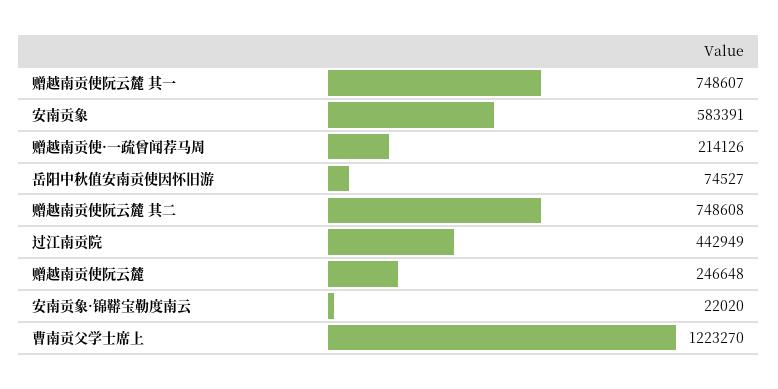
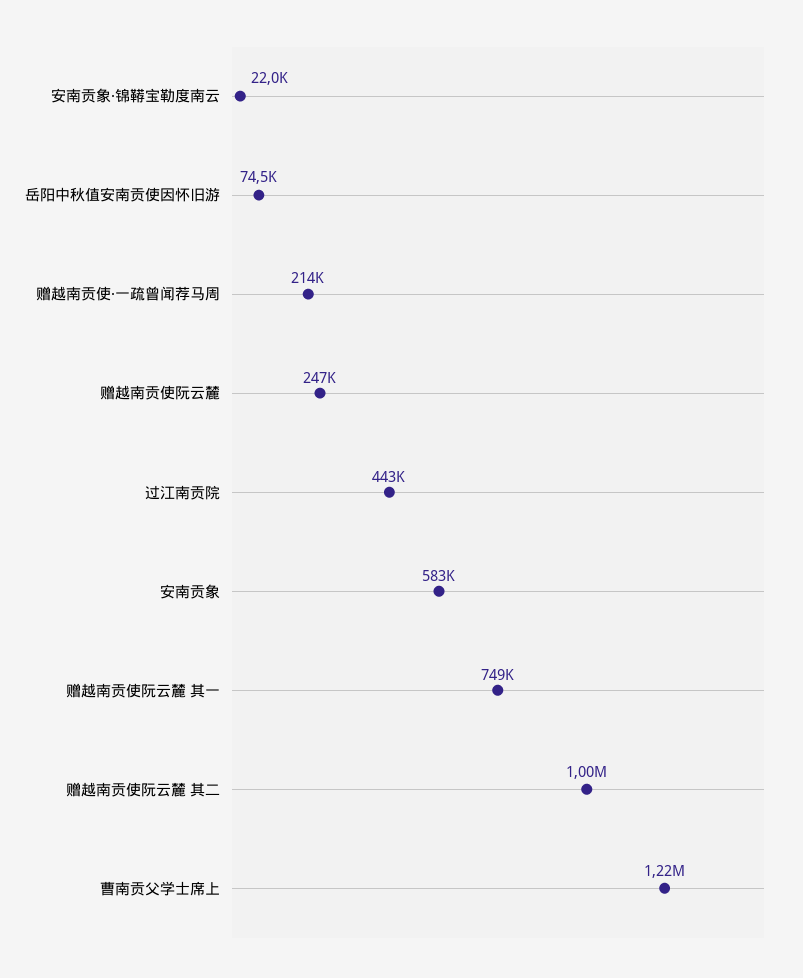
  {
    "赠越南贡使阮云麓 其一": 748607,
    "安南贡象": 583391,
    "赠越南贡使·一疏曾闻荐马周": 214126,
    "岳阳中秋值安南贡使因怀旧游": 74527,
-   "赠越南贡使阮云麓 其二": 748608,
+   "赠越南贡使阮云麓 其二": 1000000,
    "过江南贡院": 442949,
    "赠越南贡使阮云麓": 246648,
    "安南贡象·锦鞯宝勒度南云": 22020,
    "曹南贡父学士席上": 1223270
  }

